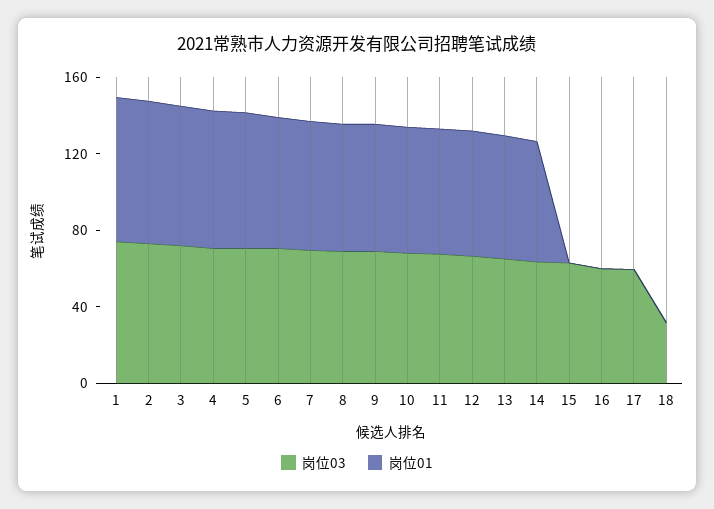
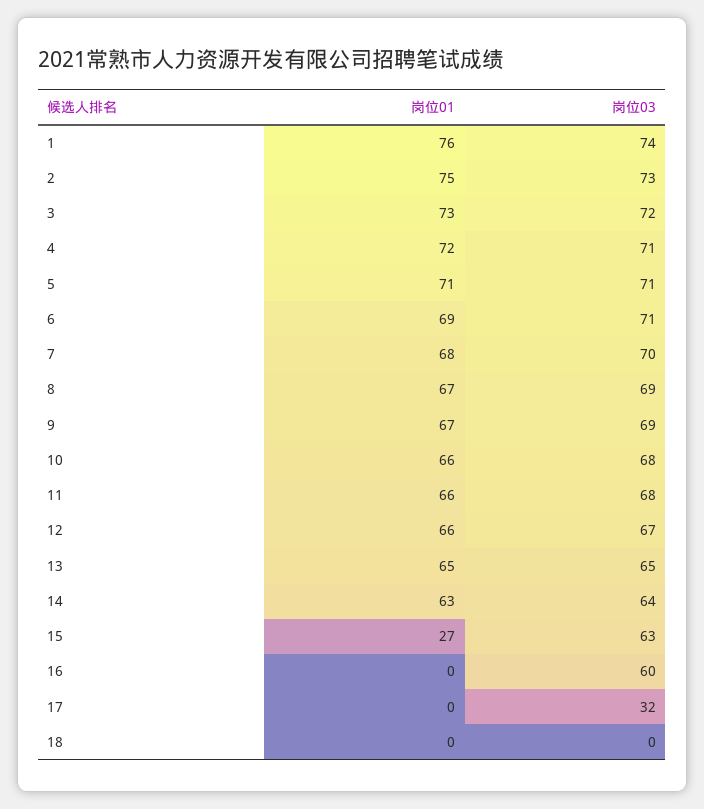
  {
    "岗位03": {
      "1": 74,
      "2": 73,
      "3": 72,
      "4": 71,
      "5": 71,
      "6": 71,
      "7": 70,
      "8": 69,
      "9": 69,
      "10": 68,
      "11": 68,
      "12": 67,
      "13": 65,
      "14": 64,
      "15": 63,
      "16": 60,
-     "17": 60,
+     "17": 32,
-     "18": 30
+     "18": 0
    },
    "岗位01": {
      "1": 76,
      "2": 75,
      "3": 73,
      "4": 72,
      "5": 71,
      "6": 69,
      "7": 68,
      "8": 67,
      "9": 67,
      "10": 66,
      "11": 66,
      "12": 66,
      "13": 65,
      "14": 63,
-     "15": 0,
+     "15": 27,
      "16": 0,
      "17": 0,
      "18": 0
    }
  }

